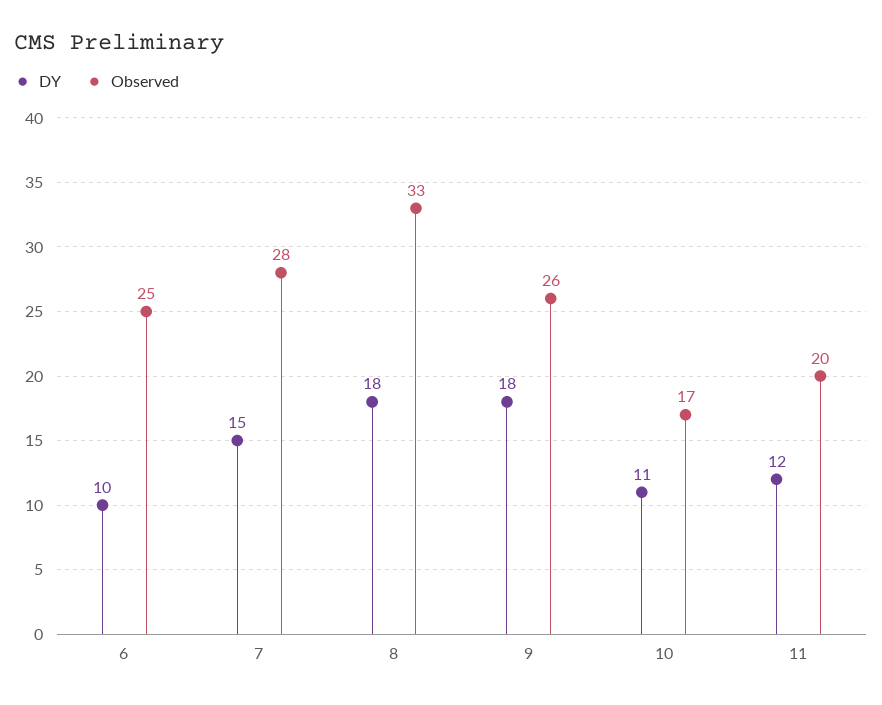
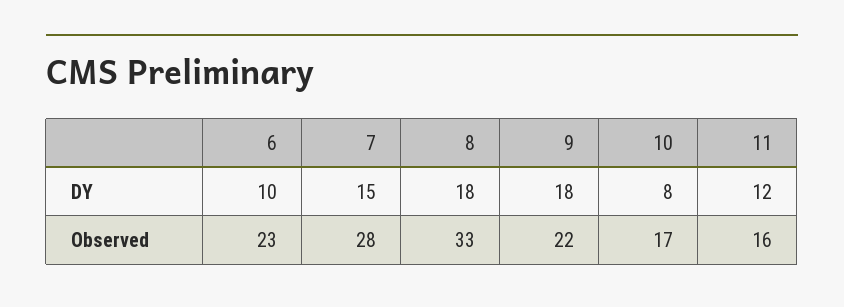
  {
    "DY": {
      "6": 10,
      "7": 15,
      "8": 18,
      "9": 18,
-     "10": 11,
+     "10": 8,
      "11": 12
    },
    "Observed": {
-     "6": 25,
+     "6": 23,
      "7": 28,
      "8": 33,
-     "9": 26,
+     "9": 22,
      "10": 17,
-     "11": 20
+     "11": 16
    }
  }

